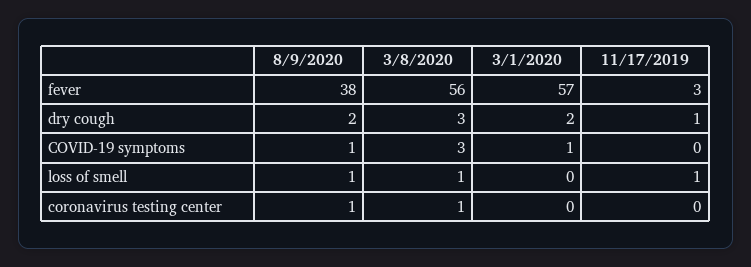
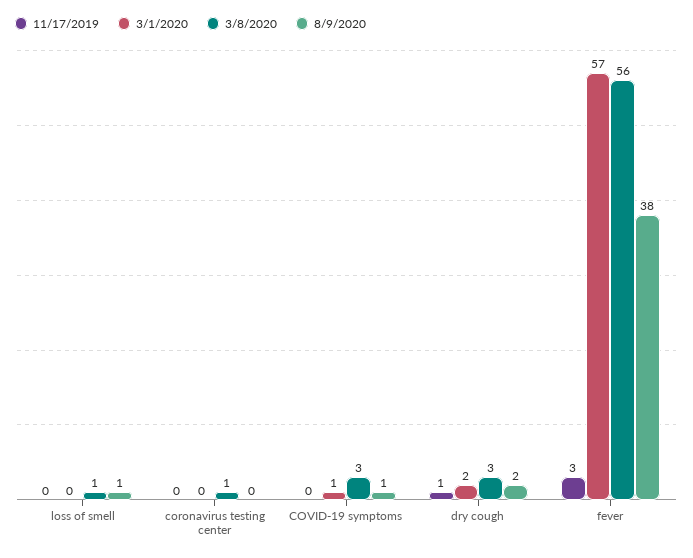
  {
    "8/9/2020": {
      "fever": 38,
      "dry cough": 2,
      "COVID-19 symptoms": 1,
      "loss of smell": 1,
-     "coronavirus testing center": 1
+     "coronavirus testing center": 0
    },
    "3/8/2020": {
      "fever": 56,
      "dry cough": 3,
      "COVID-19 symptoms": 3,
      "loss of smell": 1,
      "coronavirus testing center": 1
    },
    "3/1/2020": {
      "fever": 57,
      "dry cough": 2,
      "COVID-19 symptoms": 1,
      "loss of smell": 0,
      "coronavirus testing center": 0
    },
    "11/17/2019": {
      "fever": 3,
      "dry cough": 1,
      "COVID-19 symptoms": 0,
-     "loss of smell": 1,
+     "loss of smell": 0,
      "coronavirus testing center": 0
    }
  }

